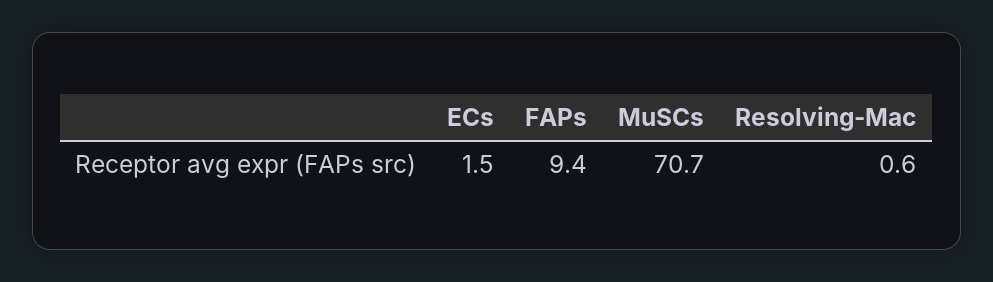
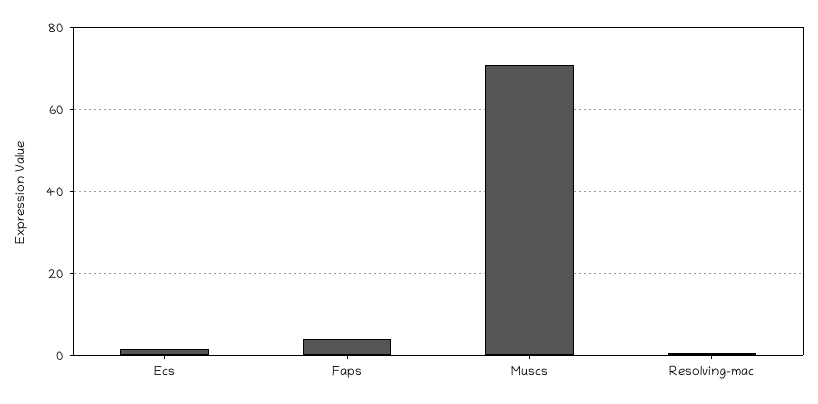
  {
    "ECs": 1.5,
-   "FAPs": 9.4,
+   "FAPs": 4,
    "MuSCs": 70.7,
    "Resolving-Mac": 0.6
  }

